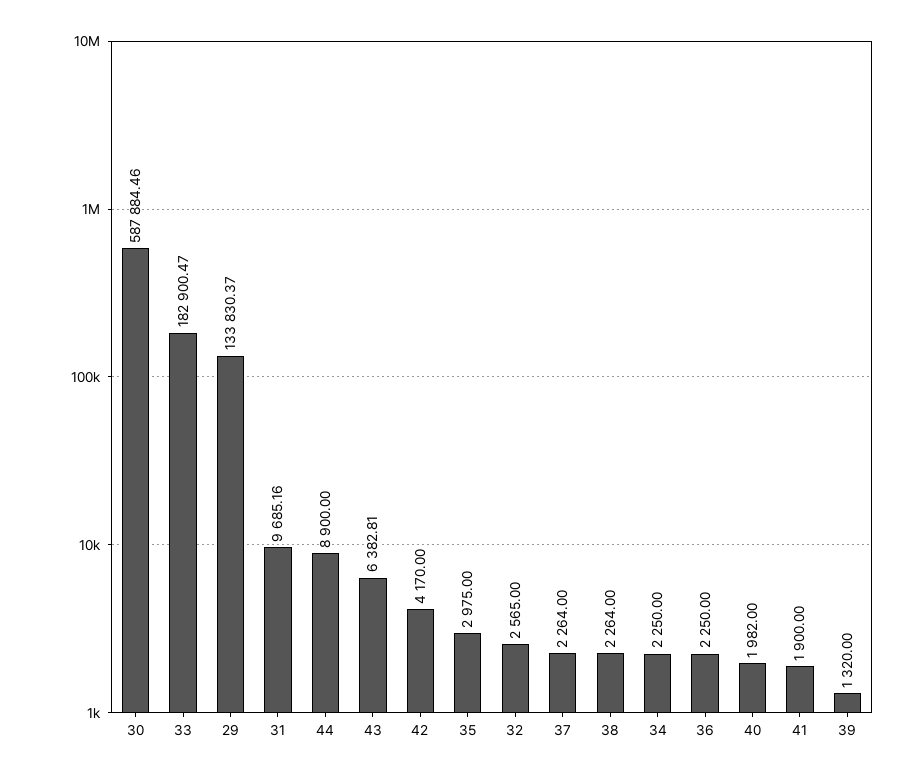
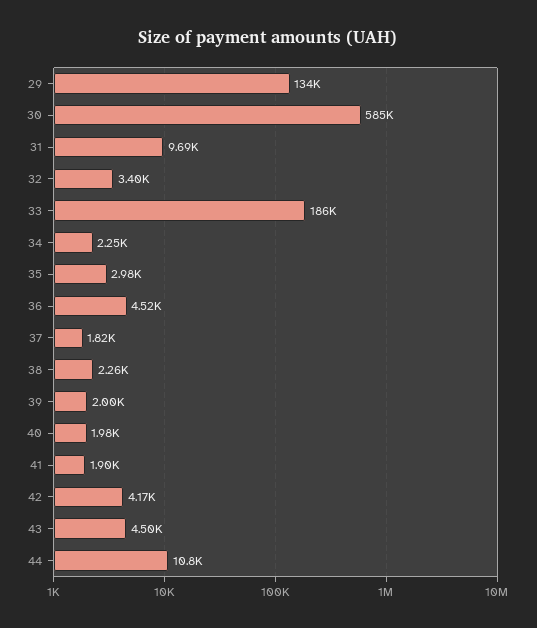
  {
-   "30": 587884.46,
+   "30": 585000,
-   "33": 182900.47,
+   "33": 186000,
    "29": 133830.37,
    "31": 9685.16,
-   "44": 8900,
+   "44": 10800,
-   "43": 6382.81,
+   "43": 4500,
    "42": 4170,
    "35": 2975,
-   "32": 2565,
+   "32": 3400,
-   "37": 2264,
+   "37": 1820,
    "38": 2264,
    "34": 2250,
-   "36": 2250,
+   "36": 4520,
    "40": 1982,
    "41": 1900,
-   "39": 1320
+   "39": 2000
  }

